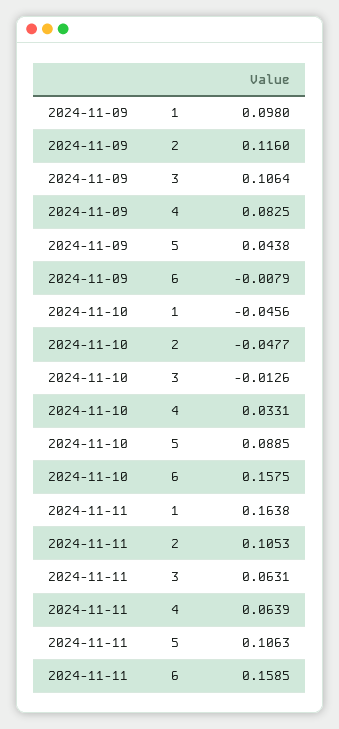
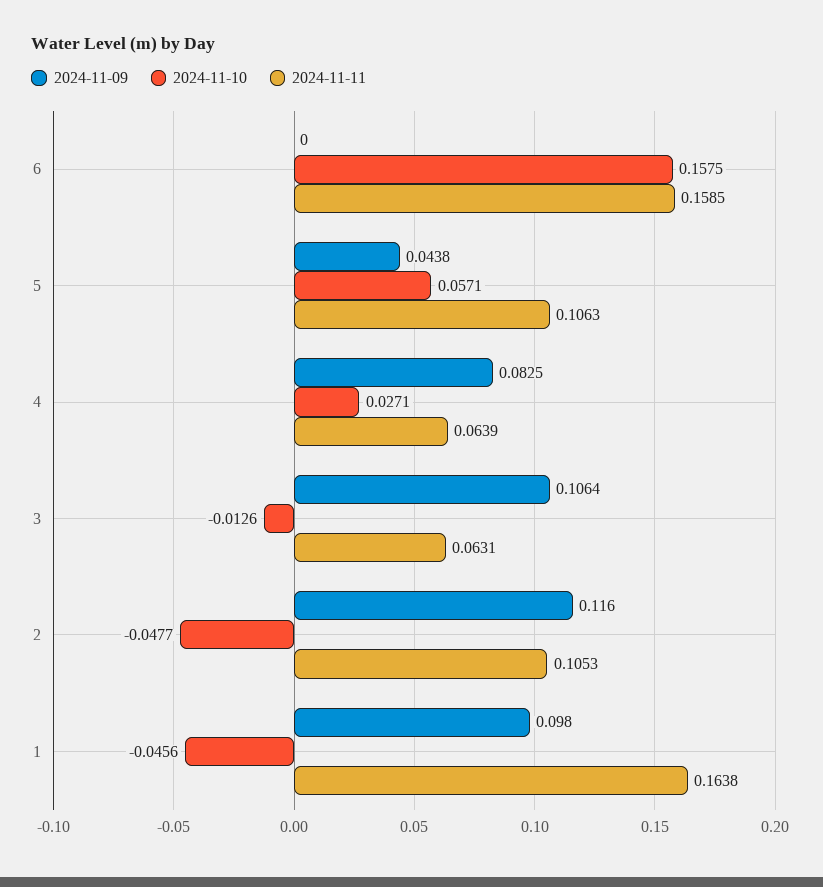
  {
    "2024-11-09": {
      "1": 0.098,
      "2": 0.116,
      "3": 0.1064,
      "4": 0.0825,
      "5": 0.0438,
-     "6": -0.0079
+     "6": 0
    },
    "2024-11-10": {
      "1": -0.0456,
      "2": -0.0477,
      "3": -0.0126,
-     "4": 0.0331,
+     "4": 0.0271,
-     "5": 0.0885,
+     "5": 0.0571,
      "6": 0.1575
    },
    "2024-11-11": {
      "1": 0.1638,
      "2": 0.1053,
      "3": 0.0631,
      "4": 0.0639,
      "5": 0.1063,
      "6": 0.1585
    }
  }

